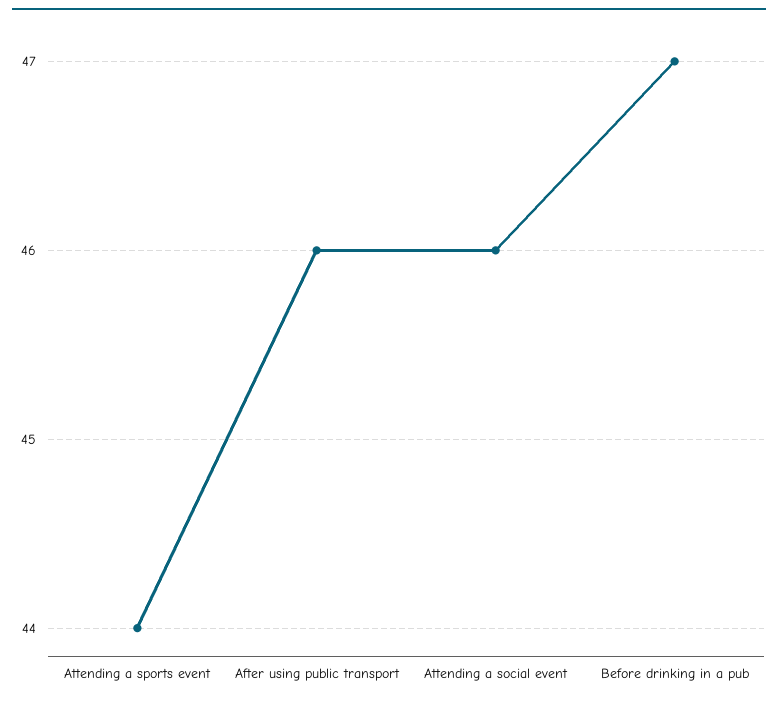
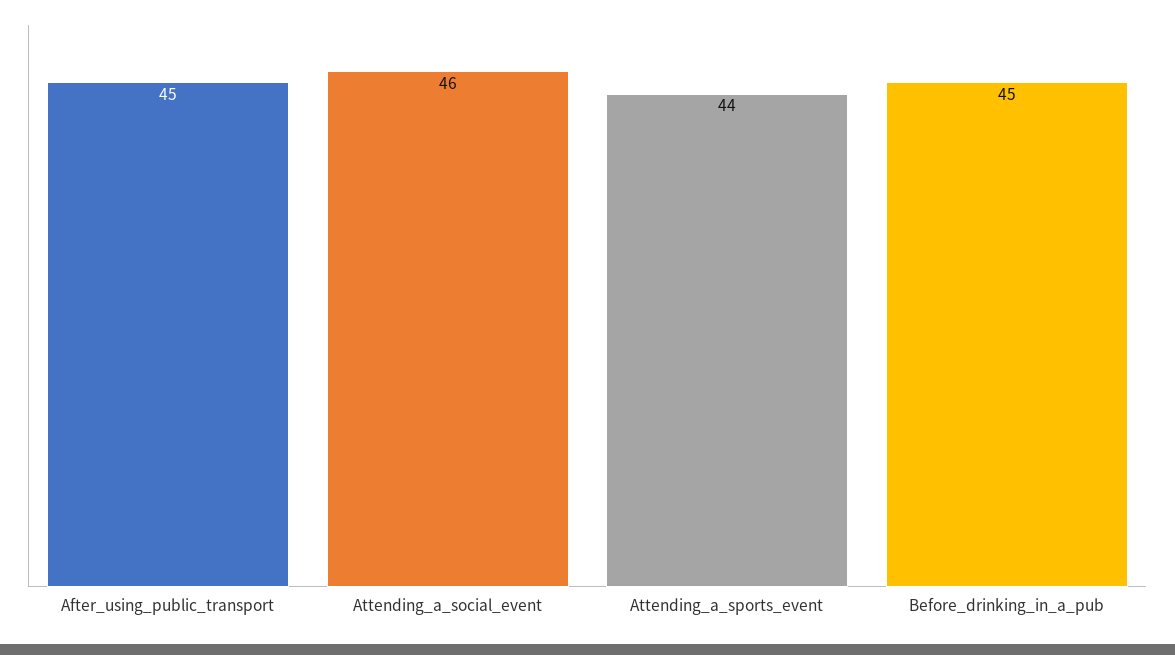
  {
    "Attending a sports event": 44,
-   "After using public transport": 46,
+   "After using public transport": 45,
    "Attending a social event": 46,
-   "Before drinking in a pub": 47
+   "Before drinking in a pub": 45
  }

